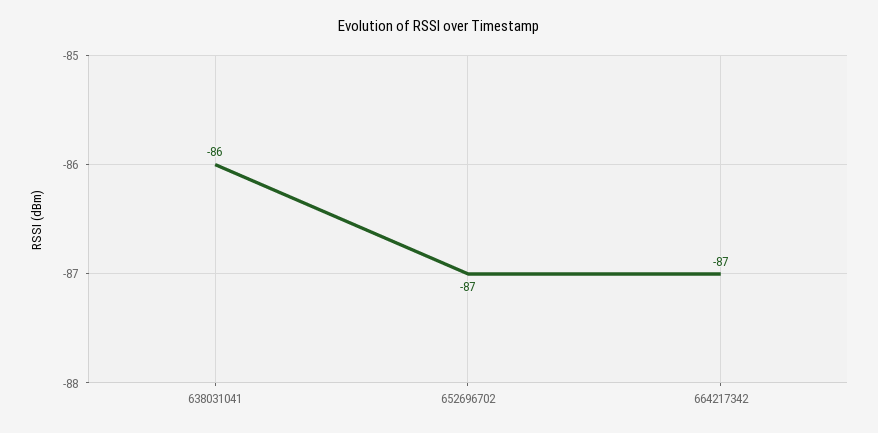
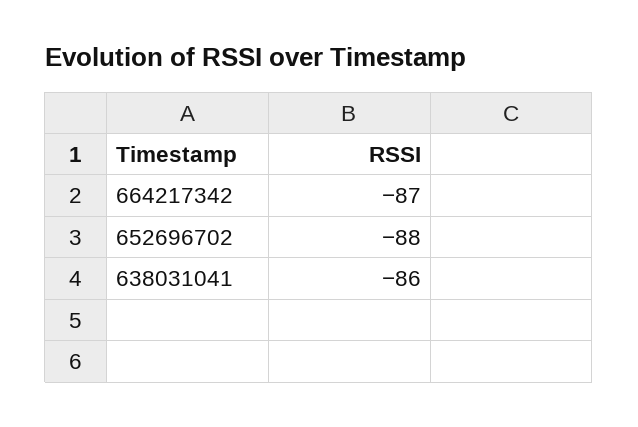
  {
    "638031041": -86,
-   "652696702": -87,
+   "652696702": -88,
    "664217342": -87
  }

